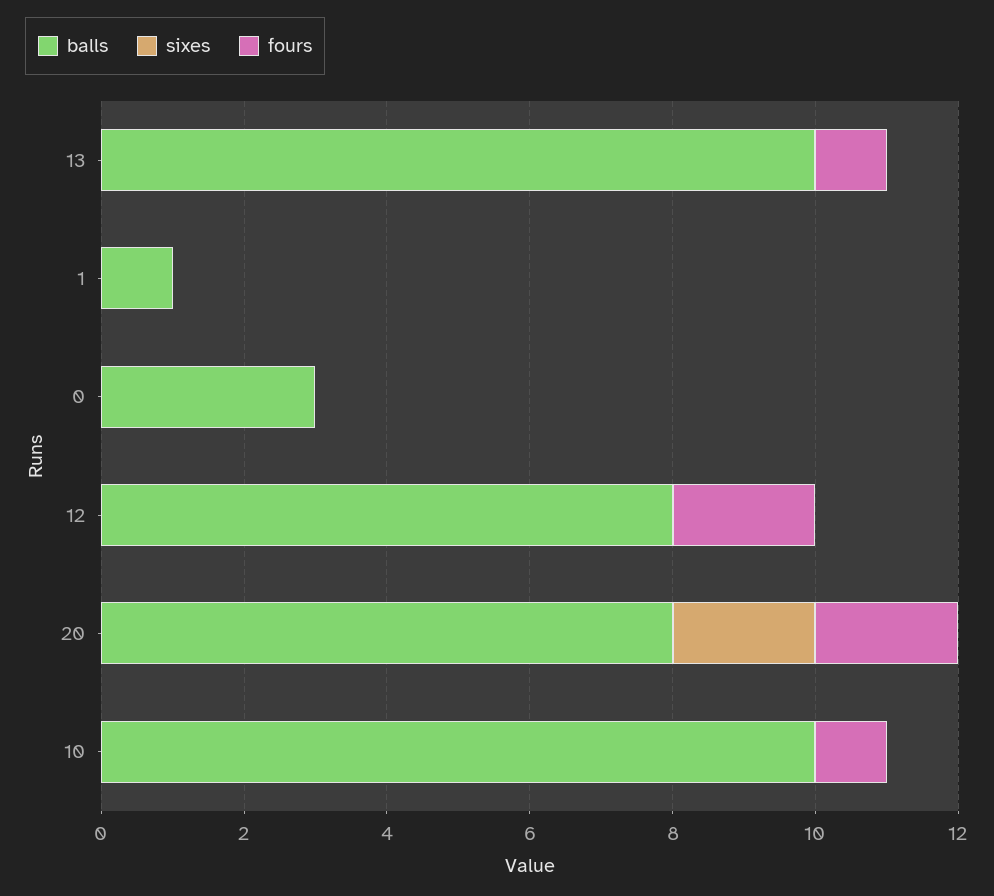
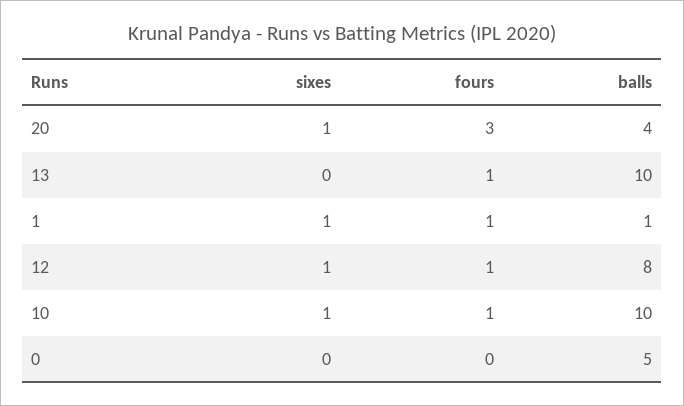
  {
    "balls": {
      "13": 10,
      "1": 1,
-     "0": 3,
+     "0": 5,
      "12": 8,
-     "20": 8,
+     "20": 4,
      "10": 10
    },
    "sixes": {
      "13": 0,
-     "1": 0,
+     "1": 1,
      "0": 0,
-     "12": 0,
+     "12": 1,
-     "20": 2,
+     "20": 1,
-     "10": 0
+     "10": 1
    },
    "fours": {
      "13": 1,
-     "1": 0,
+     "1": 1,
      "0": 0,
-     "12": 2,
+     "12": 1,
-     "20": 2,
+     "20": 3,
      "10": 1
    }
  }

